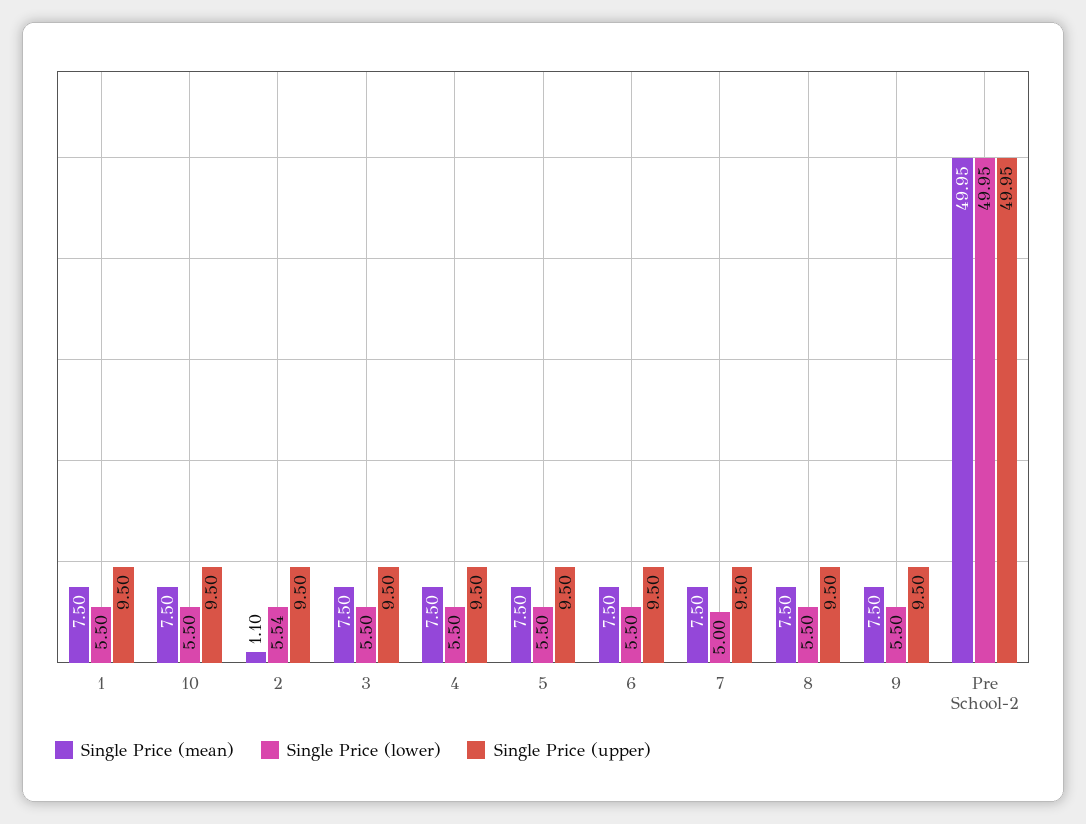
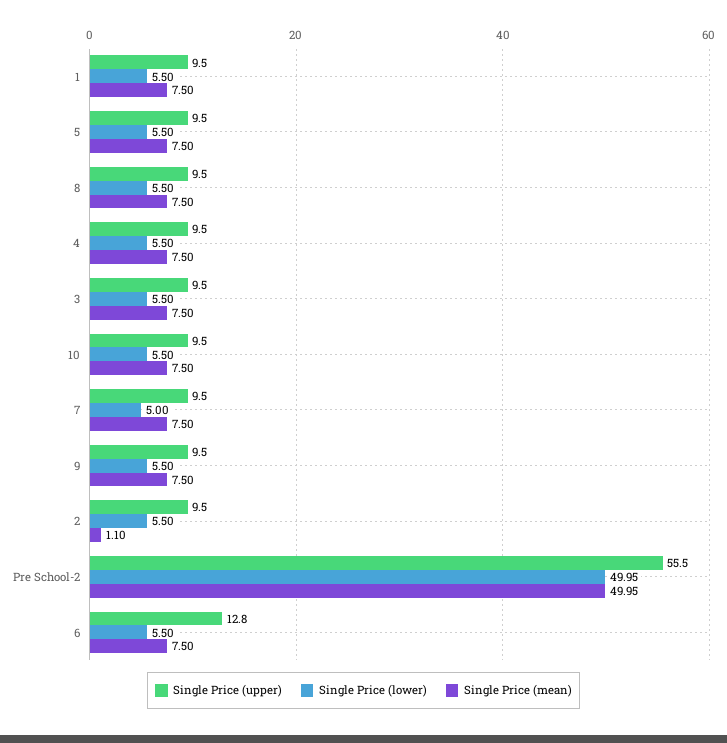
  {
    "Single Price (mean)": {
      "1": 7.5,
      "10": 7.5,
      "2": 1.1,
      "3": 7.5,
      "4": 7.5,
      "5": 7.5,
      "6": 7.5,
      "7": 7.5,
      "8": 7.5,
      "9": 7.5,
      "Pre School-2": 49.95
    },
    "Single Price (lower)": {
      "1": 5.5,
      "10": 5.5,
-     "2": 5.54,
+     "2": 5.5,
      "3": 5.5,
      "4": 5.5,
      "5": 5.5,
      "6": 5.5,
      "7": 5,
      "8": 5.5,
      "9": 5.5,
      "Pre School-2": 49.95
    },
    "Single Price (upper)": {
      "1": 9.5,
      "10": 9.5,
      "2": 9.5,
      "3": 9.5,
      "4": 9.5,
      "5": 9.5,
-     "6": 9.5,
+     "6": 12.8,
      "7": 9.5,
      "8": 9.5,
      "9": 9.5,
-     "Pre School-2": 49.95
+     "Pre School-2": 55.5
    }
  }

